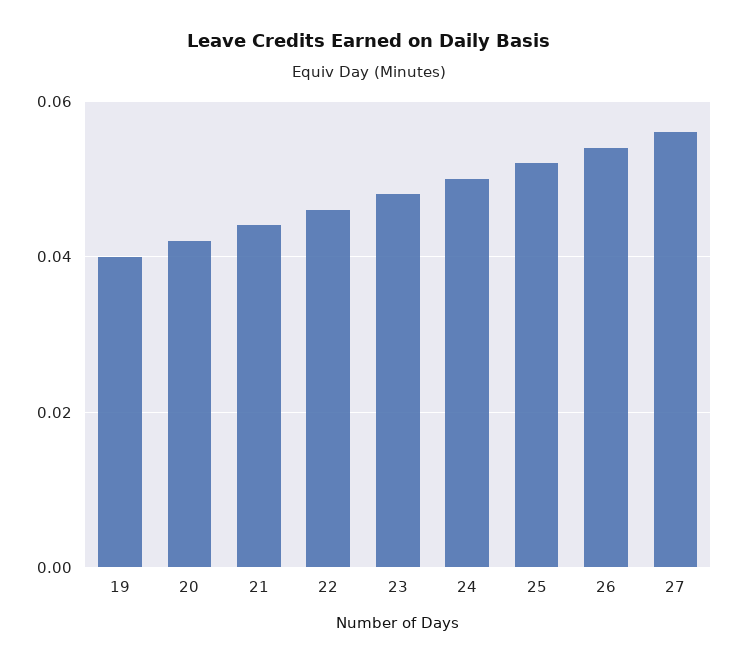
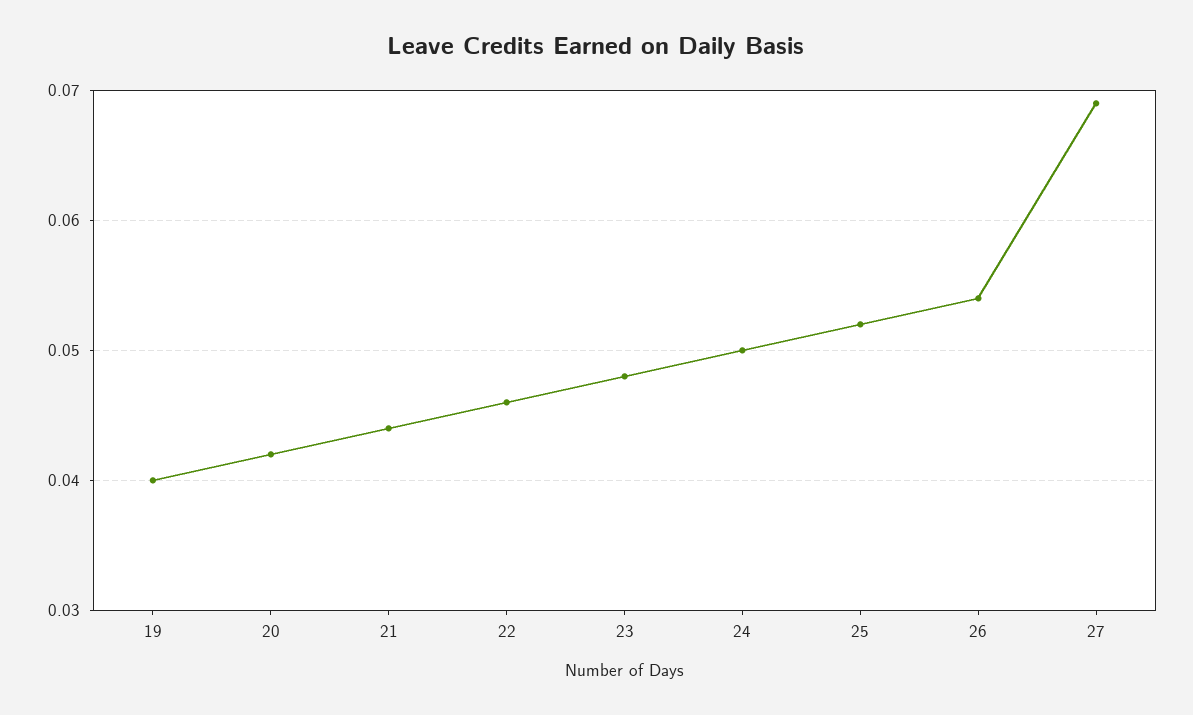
  {
    "19": 0.04,
    "20": 0.042,
    "21": 0.044,
    "22": 0.046,
    "23": 0.048,
    "24": 0.05,
    "25": 0.052,
    "26": 0.054,
-   "27": 0.055
+   "27": 0.069
  }

